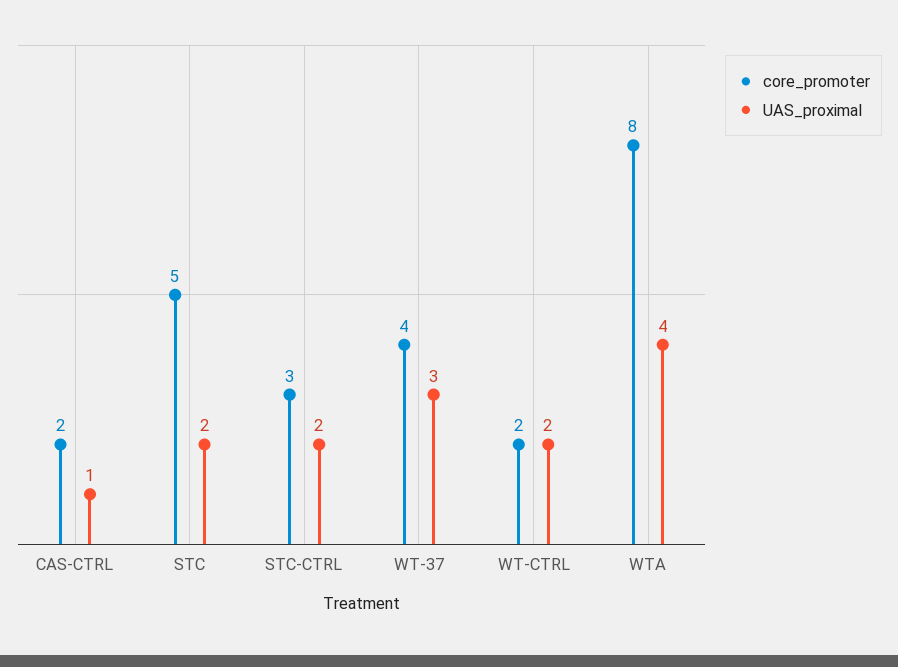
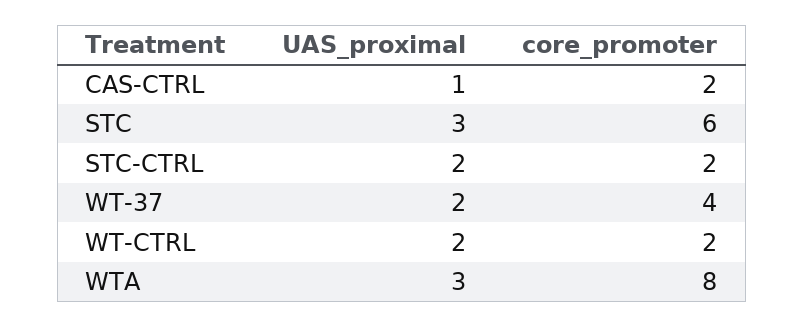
  {
    "core_promoter": {
      "CAS-CTRL": 2,
-     "STC": 5,
+     "STC": 6,
-     "STC-CTRL": 3,
+     "STC-CTRL": 2,
      "WT-37": 4,
      "WT-CTRL": 2,
      "WTA": 8
    },
    "UAS_proximal": {
      "CAS-CTRL": 1,
-     "STC": 2,
+     "STC": 3,
      "STC-CTRL": 2,
-     "WT-37": 3,
+     "WT-37": 2,
      "WT-CTRL": 2,
-     "WTA": 4
+     "WTA": 3
    }
  }

